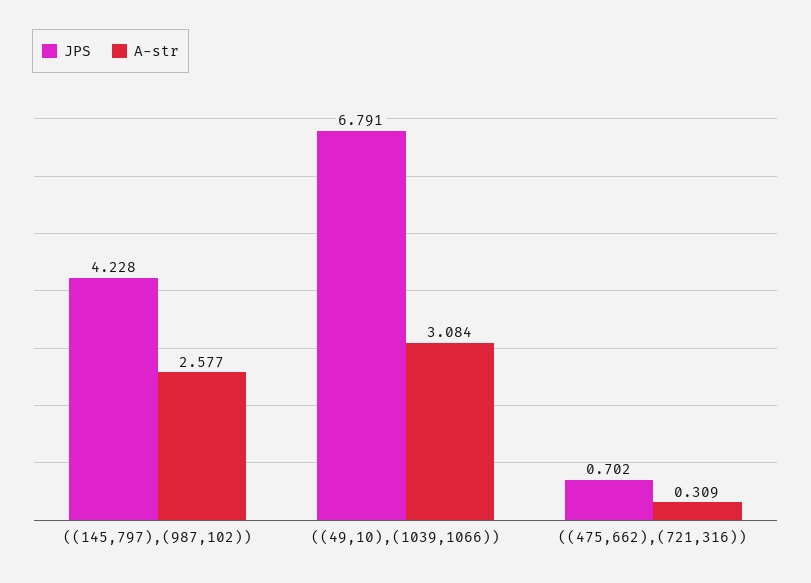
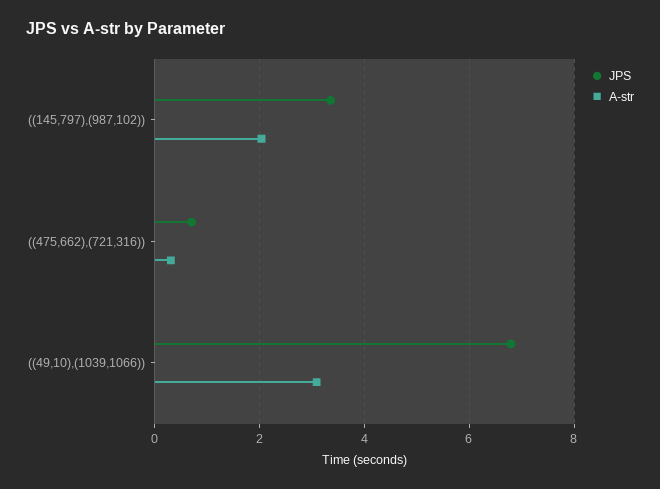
  {
    "JPS": {
-     "((145,797),(987,102))": 4.228,
+     "((145,797),(987,102))": 3.4,
      "((49,10),(1039,1066))": 6.791,
      "((475,662),(721,316))": 0.702
    },
    "A-str": {
-     "((145,797),(987,102))": 2.577,
+     "((145,797),(987,102))": 2,
      "((49,10),(1039,1066))": 3.084,
      "((475,662),(721,316))": 0.309
    }
  }

